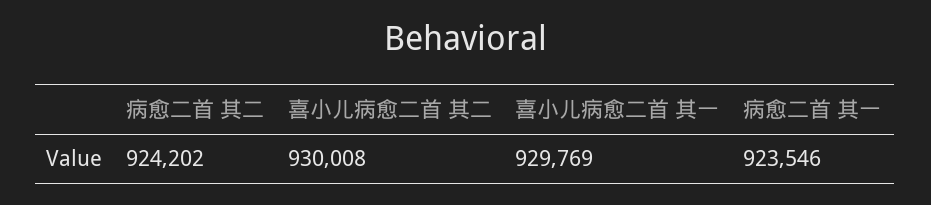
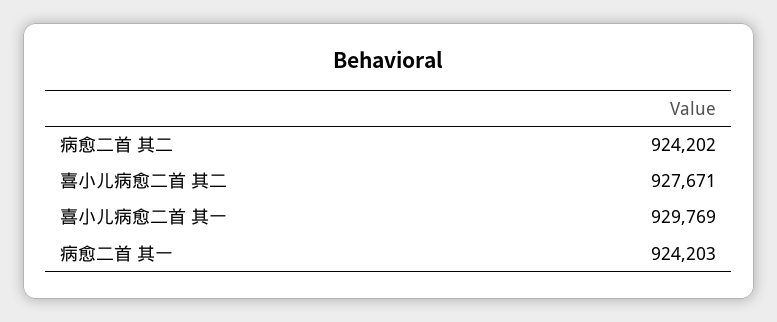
  {
    "病愈二首 其二": 924202,
-   "喜小儿病愈二首 其二": 930008,
+   "喜小儿病愈二首 其二": 927671,
    "喜小儿病愈二首 其一": 929769,
-   "病愈二首 其一": 923546
+   "病愈二首 其一": 924203
  }

